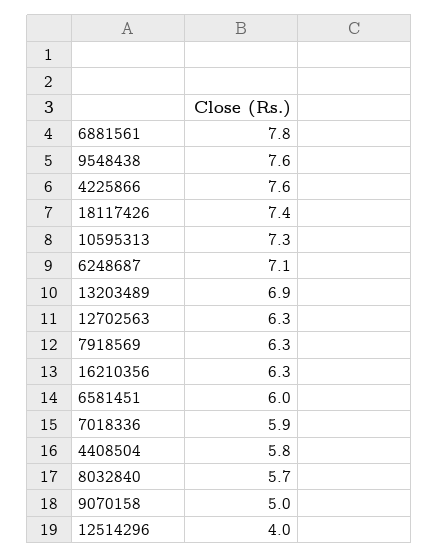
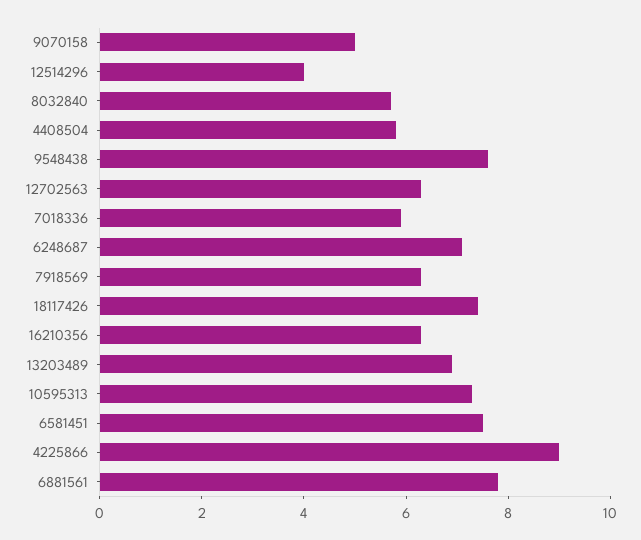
  {
    "6881561": 7.8,
    "9548438": 7.6,
-   "4225866": 7.6,
+   "4225866": 9,
    "18117426": 7.4,
    "10595313": 7.3,
    "6248687": 7.1,
    "13203489": 6.9,
    "12702563": 6.3,
    "7918569": 6.3,
    "16210356": 6.3,
-   "6581451": 6,
+   "6581451": 7.5,
    "7018336": 5.9,
    "4408504": 5.8,
    "8032840": 5.7,
    "9070158": 5,
    "12514296": 4
  }

